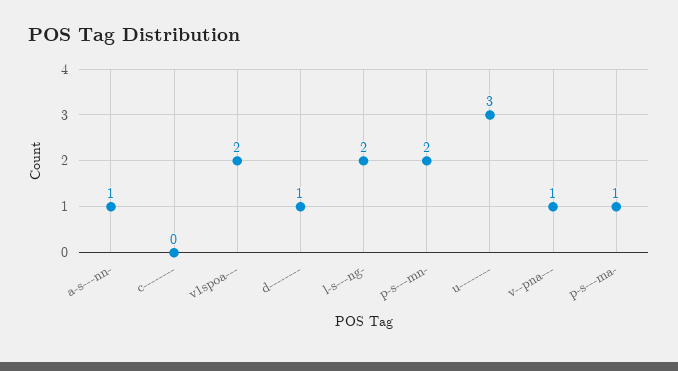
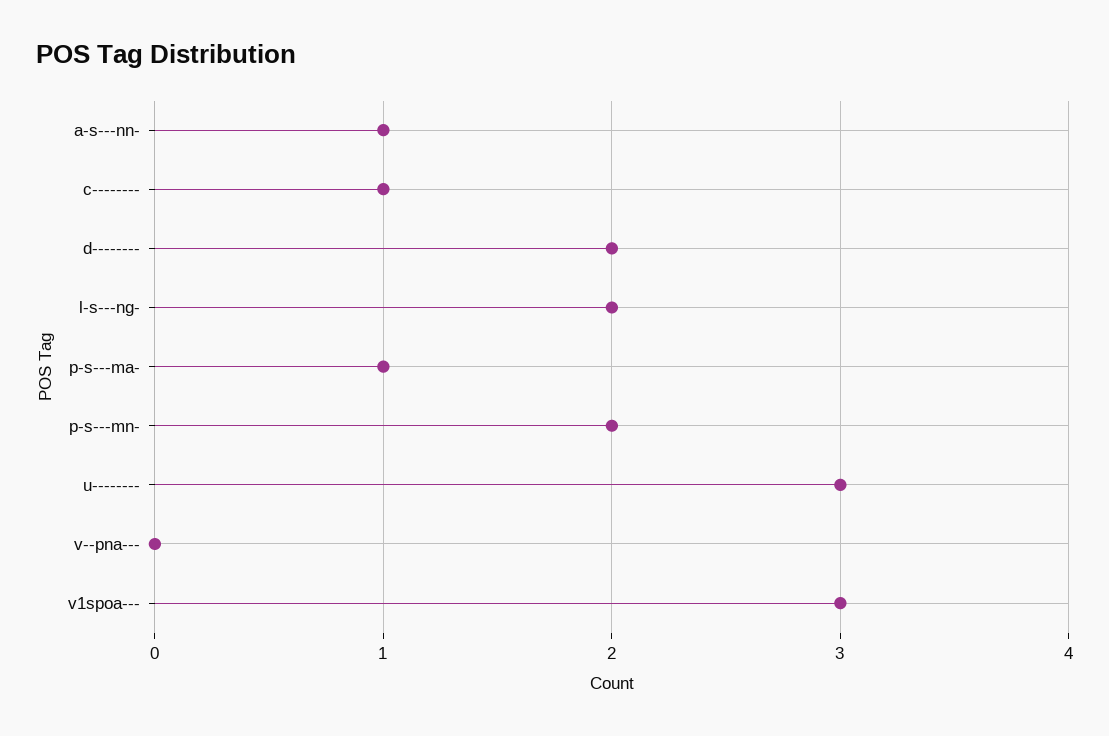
  {
    "a-s---nn-": 1,
-   "c--------": 0,
+   "c--------": 1,
-   "v1spoa---": 2,
+   "v1spoa---": 3,
-   "d--------": 1,
+   "d--------": 2,
    "l-s---ng-": 2,
    "p-s---mn-": 2,
    "u--------": 3,
-   "v--pna---": 1,
+   "v--pna---": 0,
    "p-s---ma-": 1
  }

